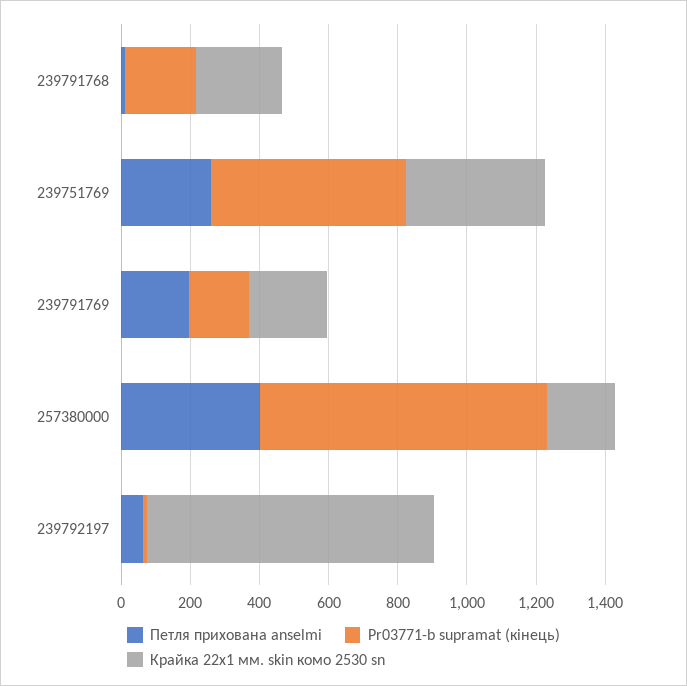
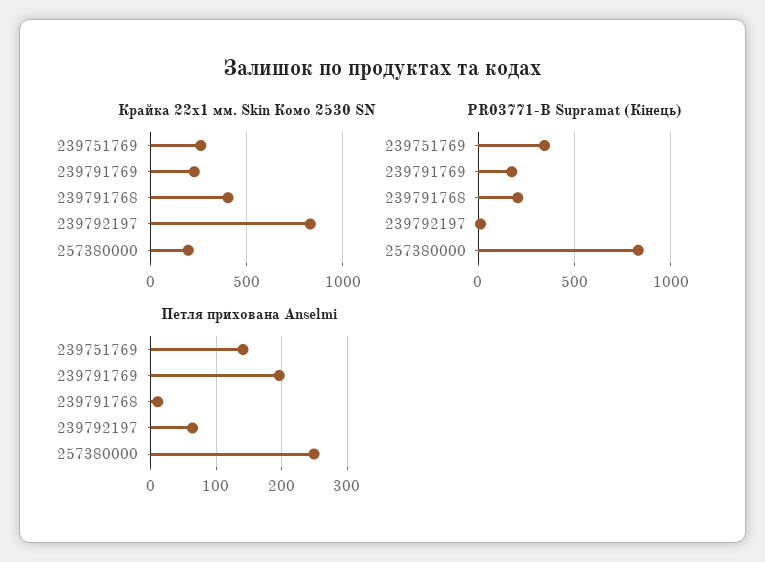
  {
    "Петля прихована anselmi": {
      "239791768": 10,
-     "239751769": 250,
+     "239751769": 140,
      "239791769": 200,
-     "257380000": 400,
+     "257380000": 250,
      "239792197": 60
    },
    "Pr03771-b supramat (кінець)": {
      "239791768": 200,
-     "239751769": 550,
+     "239751769": 350,
      "239791769": 150,
      "257380000": 850,
      "239792197": 0
    },
    "Крайка 22x1 мм. skin комо 2530 sn": {
-     "239791768": 250,
+     "239791768": 400,
-     "239751769": 400,
+     "239751769": 250,
      "239791769": 250,
      "257380000": 200,
      "239792197": 850
    }
  }

